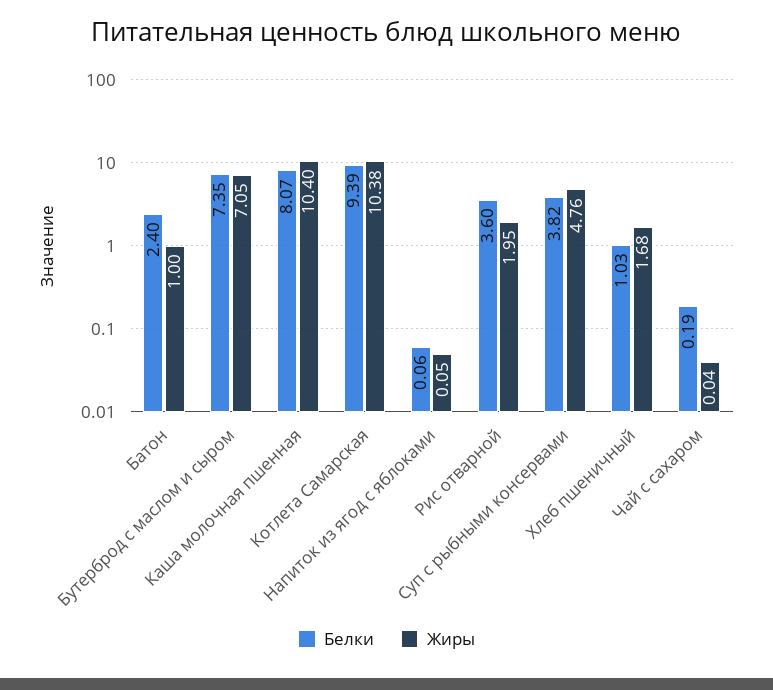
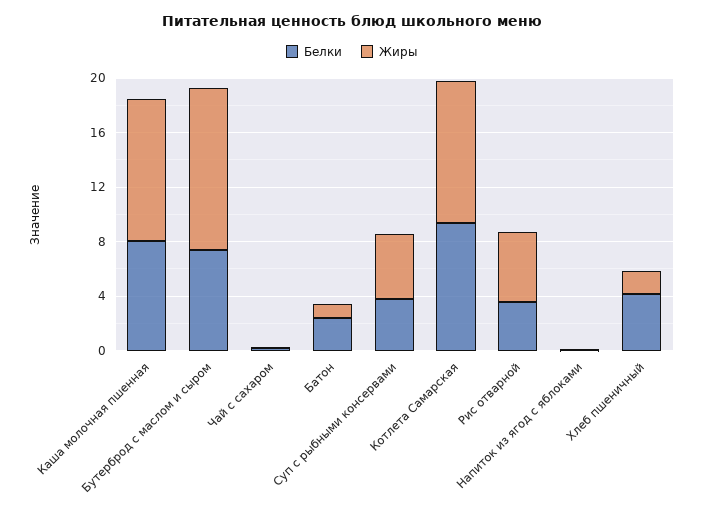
  {
    "Белки": {
      "Батон": 2.4,
      "Бутерброд с маслом и сыром": 7.35,
      "Каша молочная пшенная": 8.07,
      "Котлета Самарская": 9.39,
      "Напиток из ягод с яблоками": 0.06,
      "Рис отварной": 3.6,
      "Суп с рыбными консервами": 3.82,
-     "Хлеб пшеничный": 1.03,
+     "Хлеб пшеничный": 4,
      "Чай с сахаром": 0.19
    },
    "Жиры": {
      "Батон": 1,
-     "Бутерброд с маслом и сыром": 7.05,
+     "Бутерброд с маслом и сыром": 12,
      "Каша молочная пшенная": 10.4,
      "Котлета Самарская": 10.38,
      "Напиток из ягод с яблоками": 0.05,
-     "Рис отварной": 1.95,
+     "Рис отварной": 5,
      "Суп с рыбными консервами": 4.76,
      "Хлеб пшеничный": 1.68,
      "Чай с сахаром": 0.04
    }
  }

